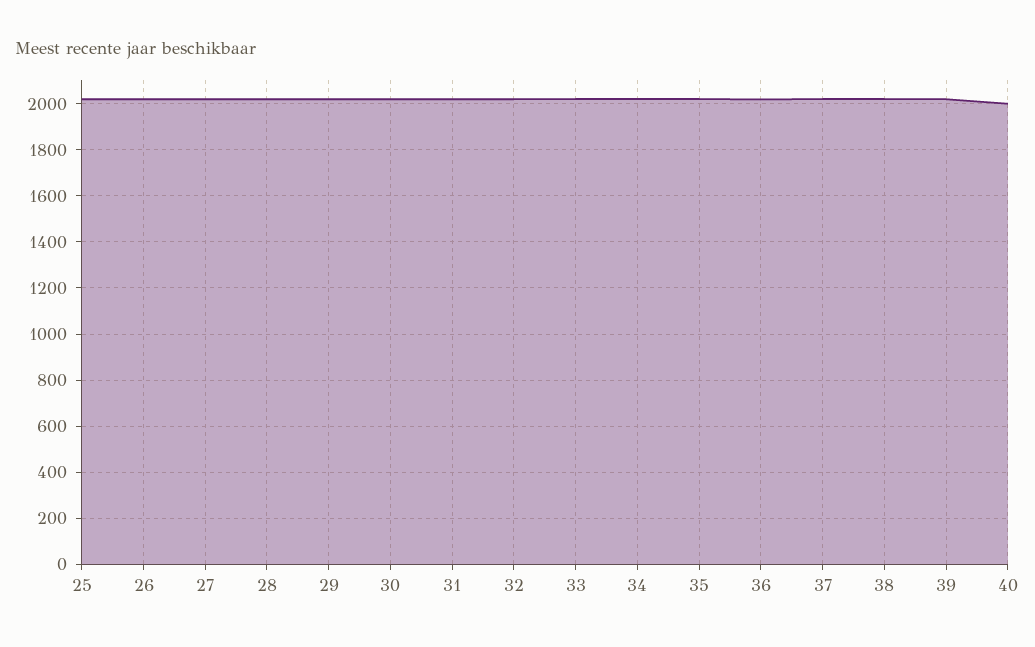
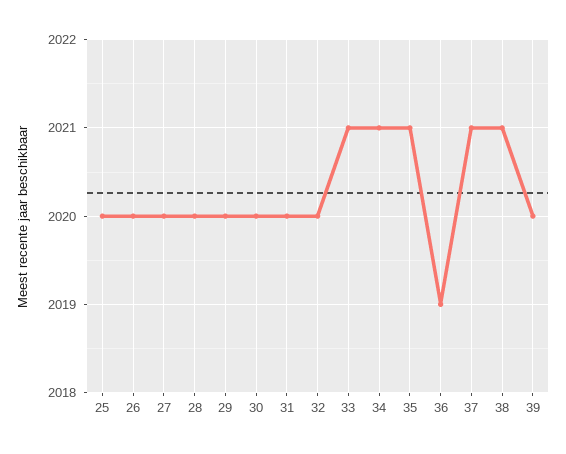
  {
    "25": 2020,
    "26": 2020,
    "27": 2020,
    "28": 2020,
    "29": 2020,
    "30": 2020,
    "31": 2020,
    "32": 2020,
    "33": 2021,
    "34": 2021,
    "35": 2021,
    "36": 2019,
    "37": 2021,
    "38": 2021,
-   "39": 2020,
+   "39": 2020
-   "40": 2000
  }

